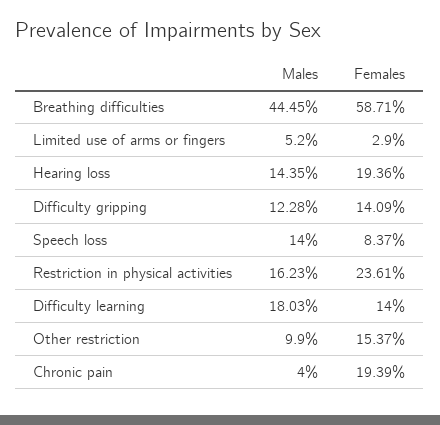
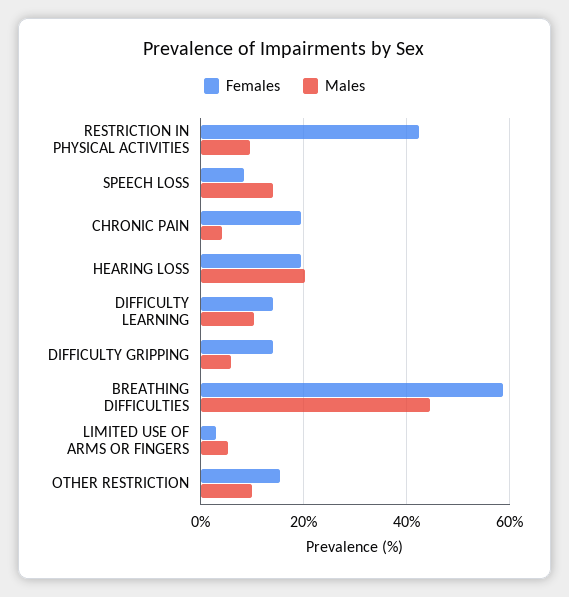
  {
    "Males": {
      "Breathing difficulties": 44.45,
      "Limited use of arms or fingers": 5.2,
-     "Hearing loss": 14.35,
+     "Hearing loss": 20,
-     "Difficulty gripping": 12.28,
+     "Difficulty gripping": 6,
      "Speech loss": 14,
-     "Restriction in physical activities": 16.23,
+     "Restriction in physical activities": 10,
-     "Difficulty learning": 18.03,
+     "Difficulty learning": 10,
      "Other restriction": 9.9,
      "Chronic pain": 4
    },
    "Females": {
      "Breathing difficulties": 58.71,
      "Limited use of arms or fingers": 2.9,
      "Hearing loss": 19.36,
      "Difficulty gripping": 14.09,
      "Speech loss": 8.37,
-     "Restriction in physical activities": 23.61,
+     "Restriction in physical activities": 42,
      "Difficulty learning": 14,
      "Other restriction": 15.37,
      "Chronic pain": 19.39
    }
  }

